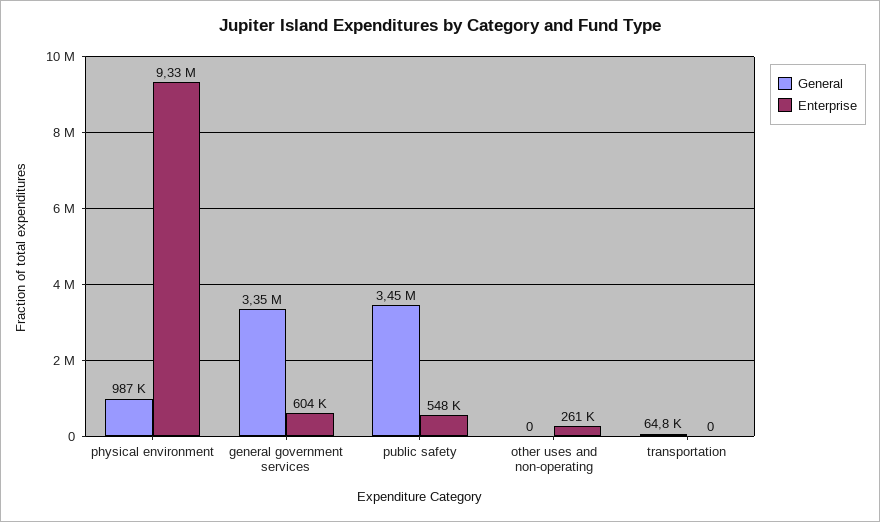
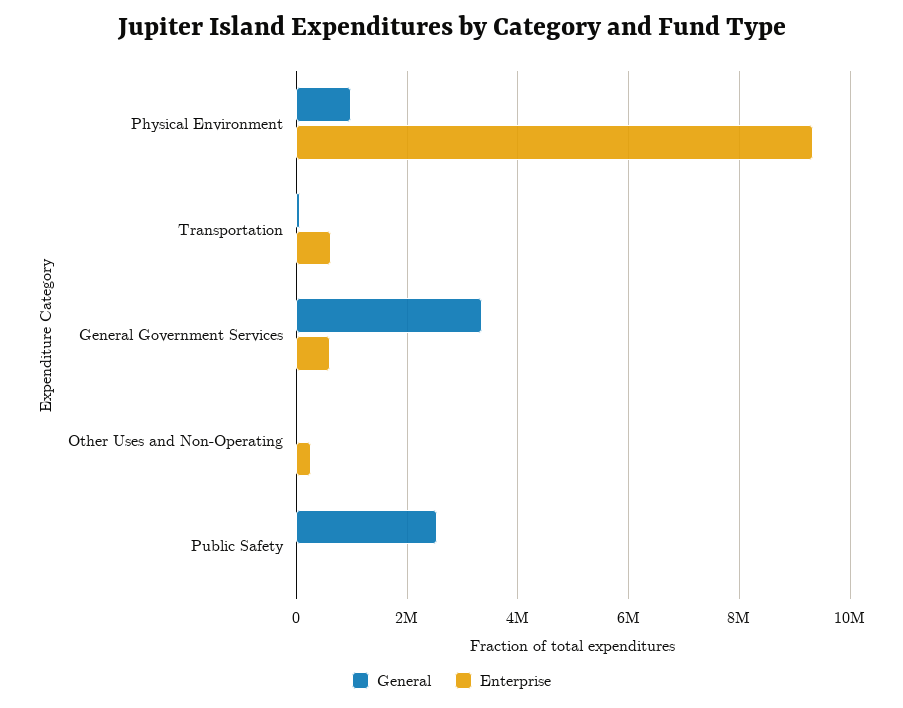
  {
    "General": {
      "physical environment": 987000,
      "general government services": 3350000,
-     "public safety": 3450000,
+     "public safety": 2600000,
      "other uses and non-operating": 0,
      "transportation": 64800
    },
    "Enterprise": {
      "physical environment": 9330000,
      "general government services": 604000,
-     "public safety": 548000,
+     "public safety": 0,
      "other uses and non-operating": 261000,
-     "transportation": 0
+     "transportation": 600000
    }
  }

